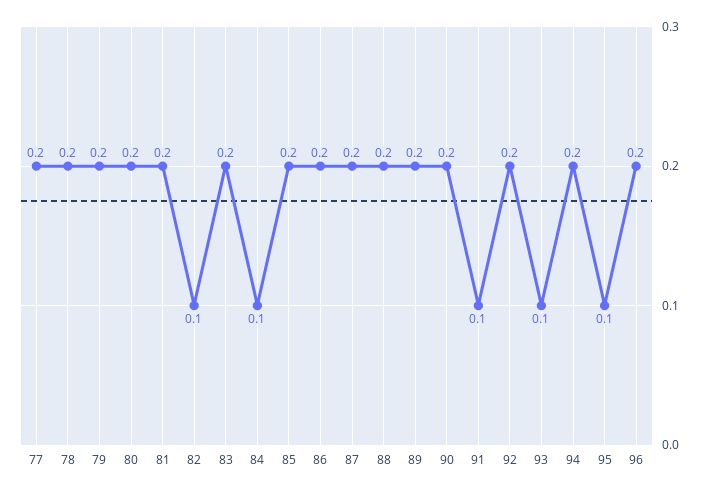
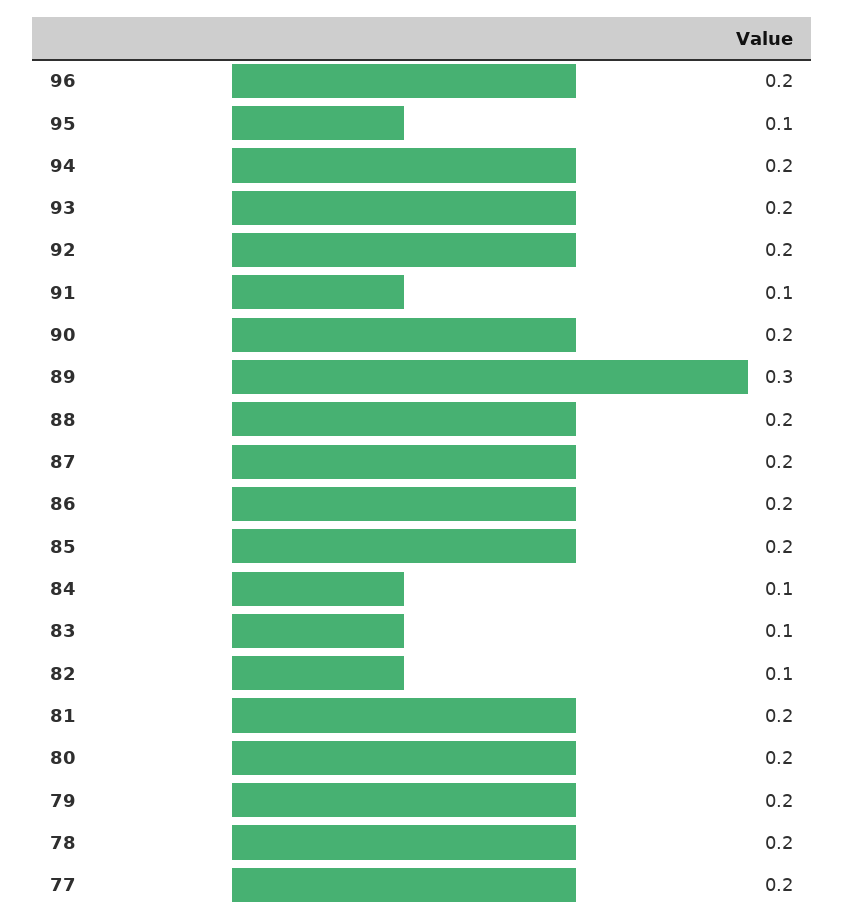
  {
    "77": 0.2,
    "78": 0.2,
    "79": 0.2,
    "80": 0.2,
    "81": 0.2,
    "82": 0.1,
-   "83": 0.2,
+   "83": 0.1,
    "84": 0.1,
    "85": 0.2,
    "86": 0.2,
    "87": 0.2,
    "88": 0.2,
-   "89": 0.2,
+   "89": 0.3,
    "90": 0.2,
    "91": 0.1,
    "92": 0.2,
-   "93": 0.1,
+   "93": 0.2,
    "94": 0.2,
    "95": 0.1,
    "96": 0.2
  }

